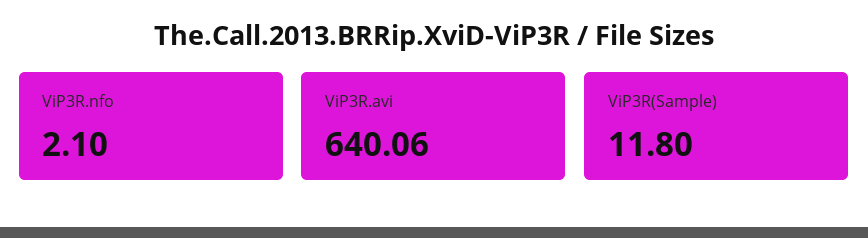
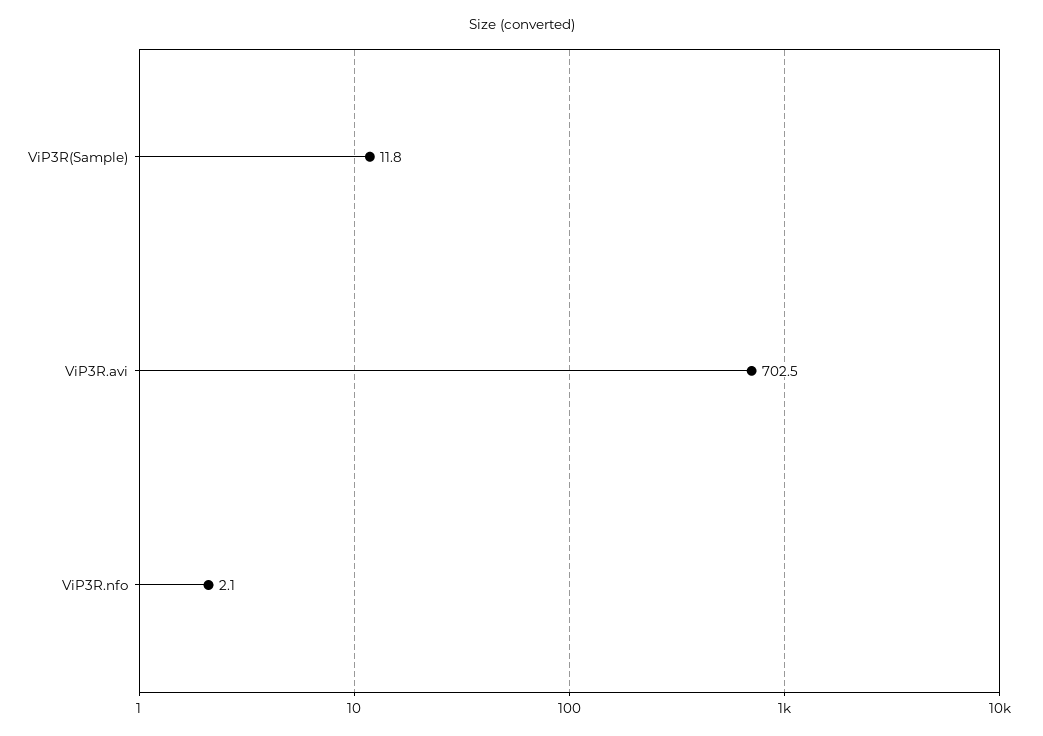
  {
    "ViP3R.nfo": 2.1,
-   "ViP3R.avi": 640.06,
+   "ViP3R.avi": 702.5,
    "ViP3R(Sample)": 11.8
  }

